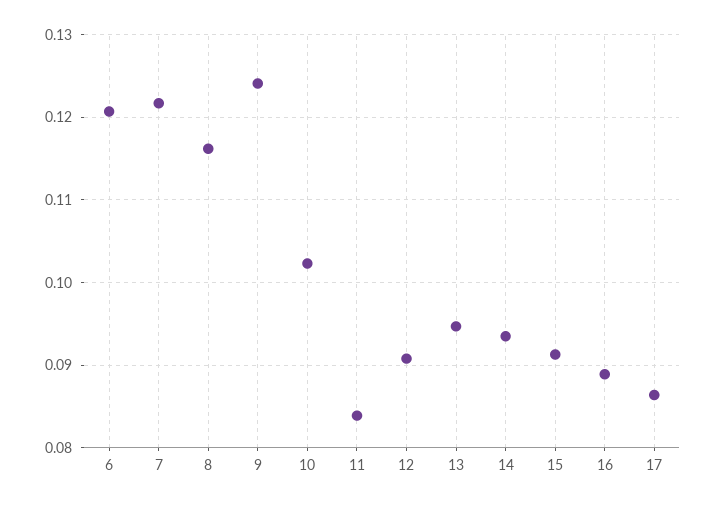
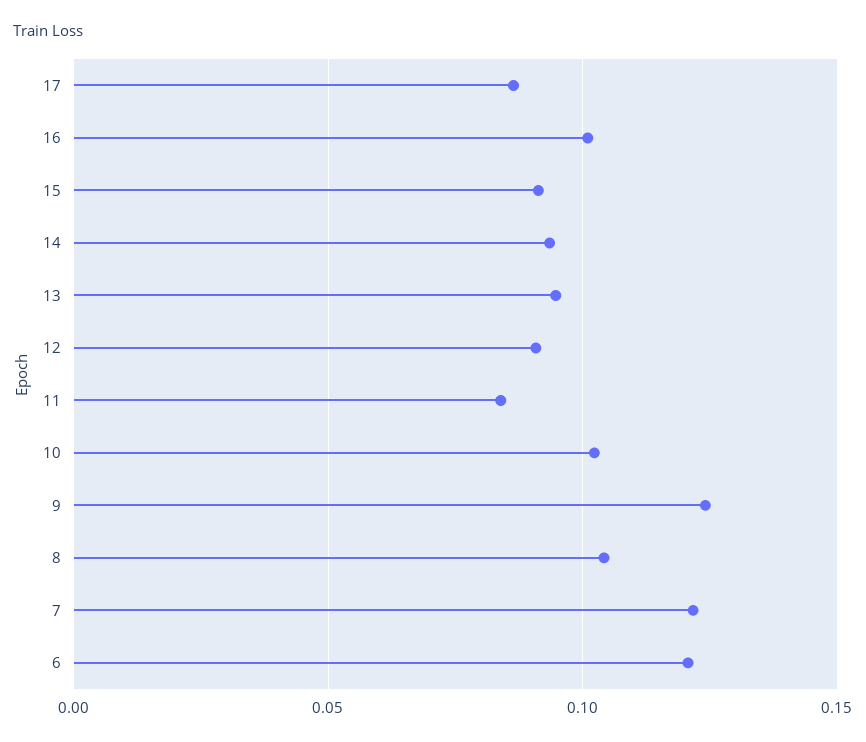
  {
    "6": 0.121,
    "7": 0.122,
-   "8": 0.116,
+   "8": 0.105,
    "9": 0.124,
    "10": 0.102,
    "11": 0.084,
    "12": 0.091,
    "13": 0.095,
    "14": 0.094,
    "15": 0.091,
-   "16": 0.089,
+   "16": 0.1,
    "17": 0.086
  }

